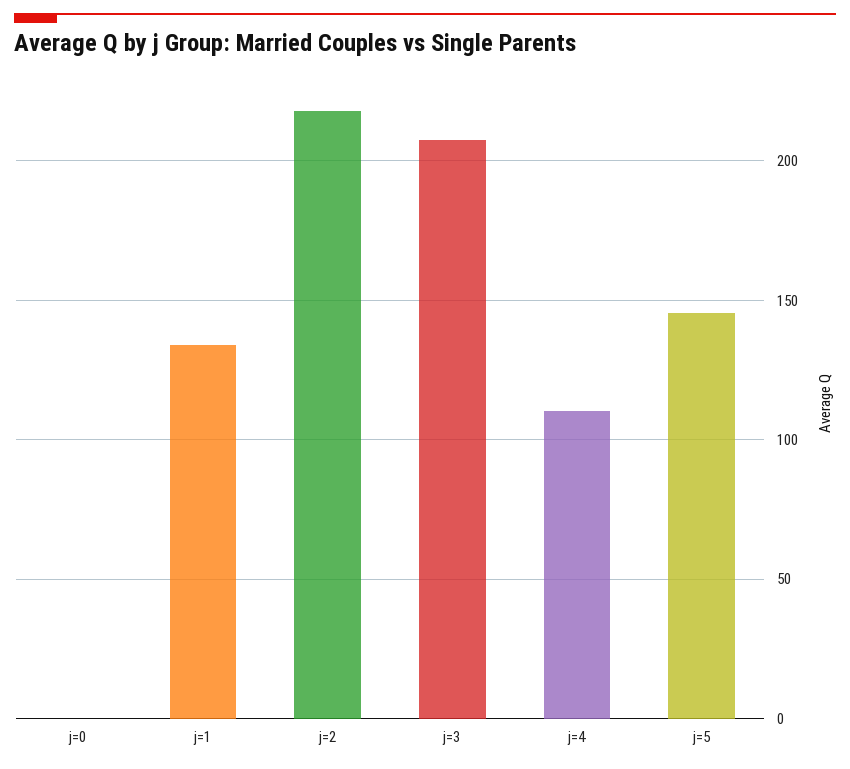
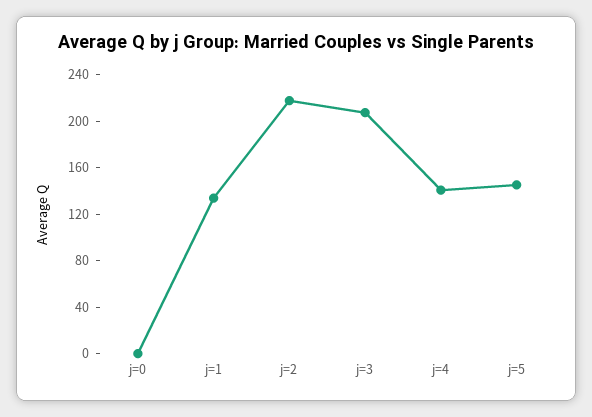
  {
    "j=0": 0,
    "j=1": 135,
    "j=2": 220,
    "j=3": 210,
-   "j=4": 110,
+   "j=4": 140,
    "j=5": 145
  }

